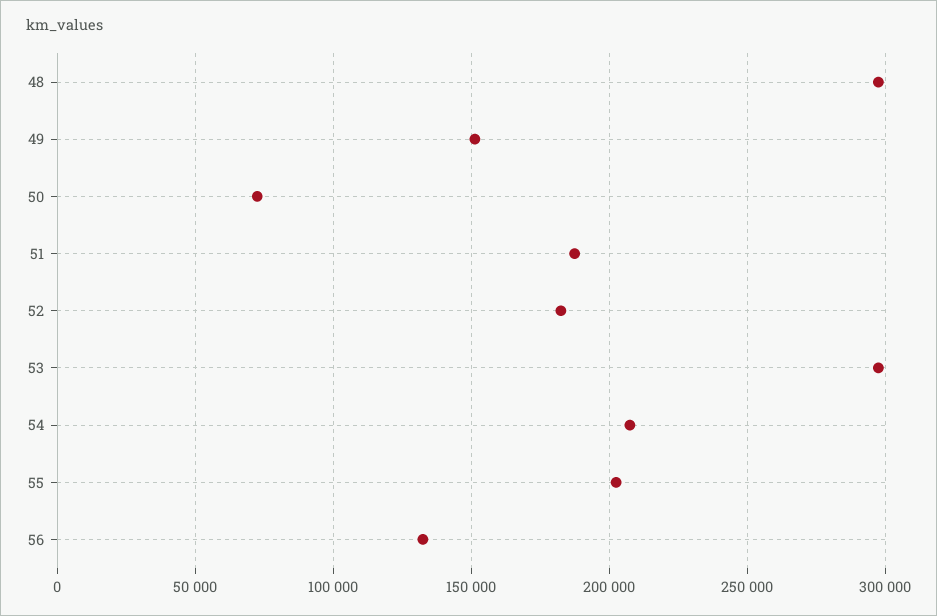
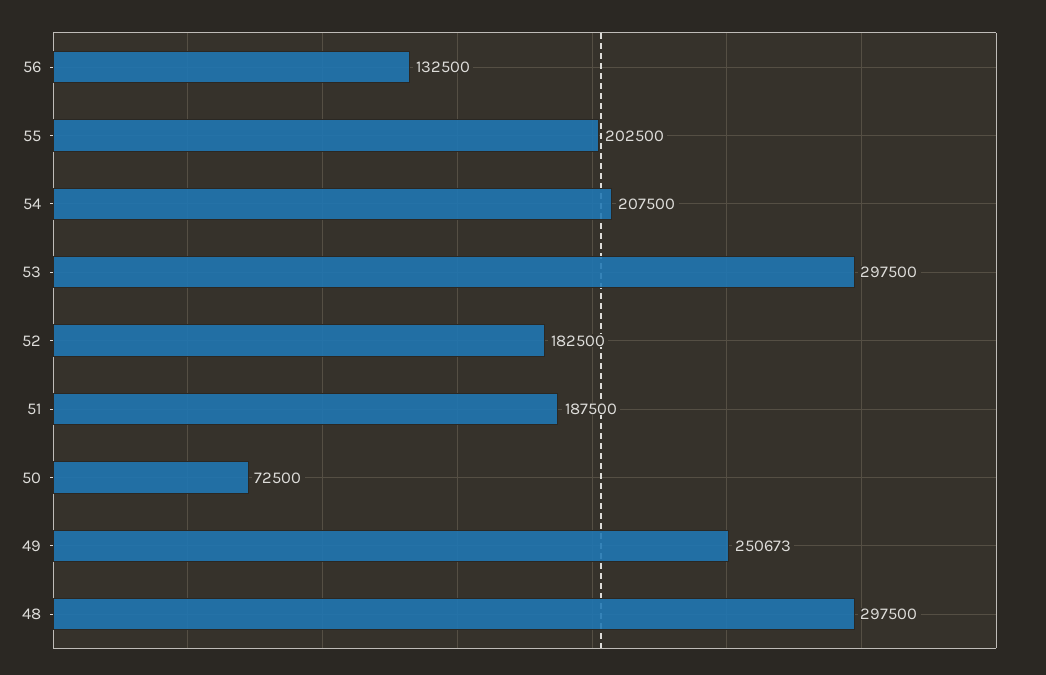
  {
    "48": 297500,
-   "49": 150000,
+   "49": 250673,
    "50": 72500,
    "51": 187500,
    "52": 182500,
    "53": 297500,
    "54": 207500,
    "55": 202500,
    "56": 132500
  }

